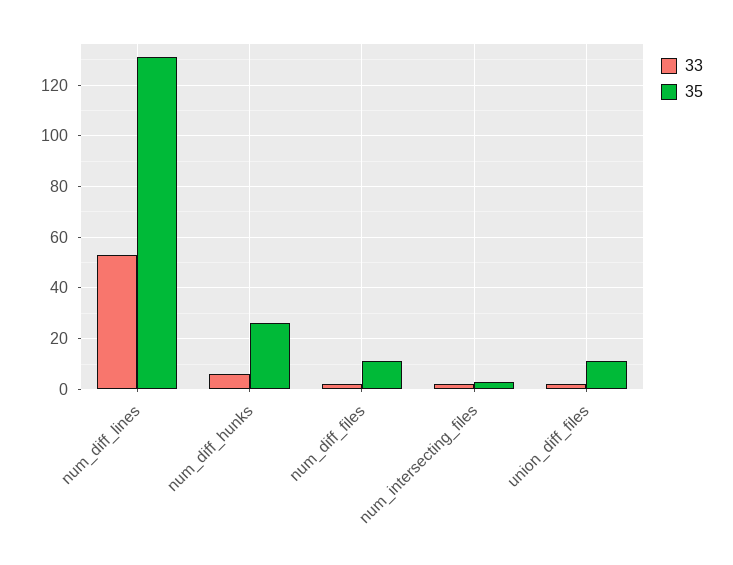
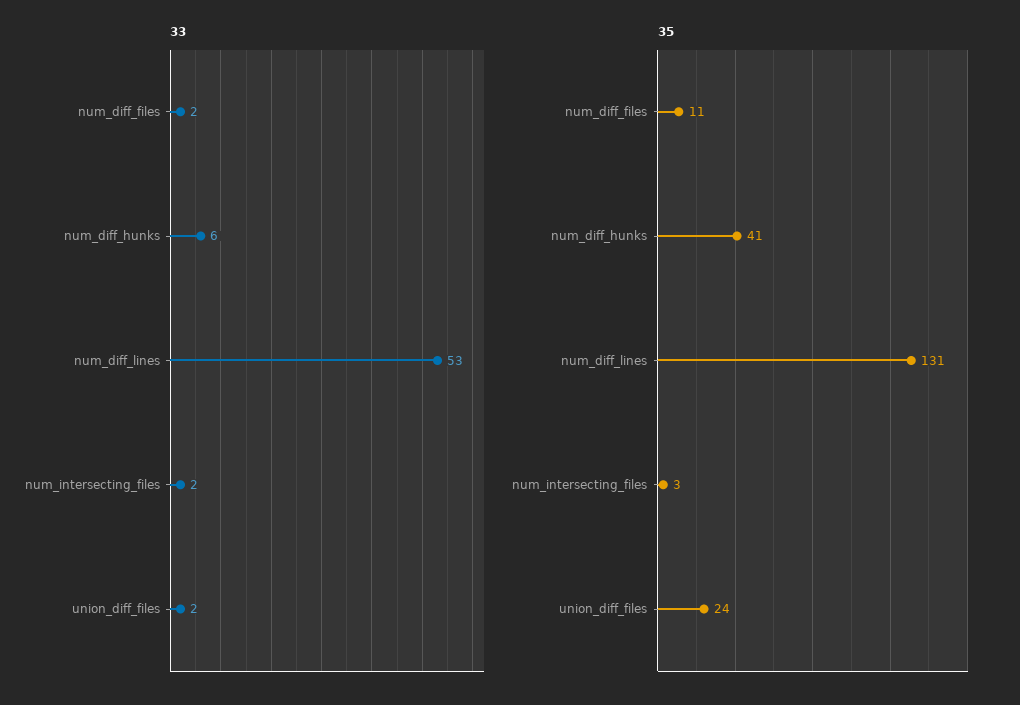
  {
    "33": {
      "num_diff_lines": 53,
      "num_diff_hunks": 6,
      "num_diff_files": 2,
      "num_intersecting_files": 2,
      "union_diff_files": 2
    },
    "35": {
      "num_diff_lines": 131,
-     "num_diff_hunks": 25,
+     "num_diff_hunks": 41,
      "num_diff_files": 11,
      "num_intersecting_files": 3,
-     "union_diff_files": 10
+     "union_diff_files": 24
    }
  }

